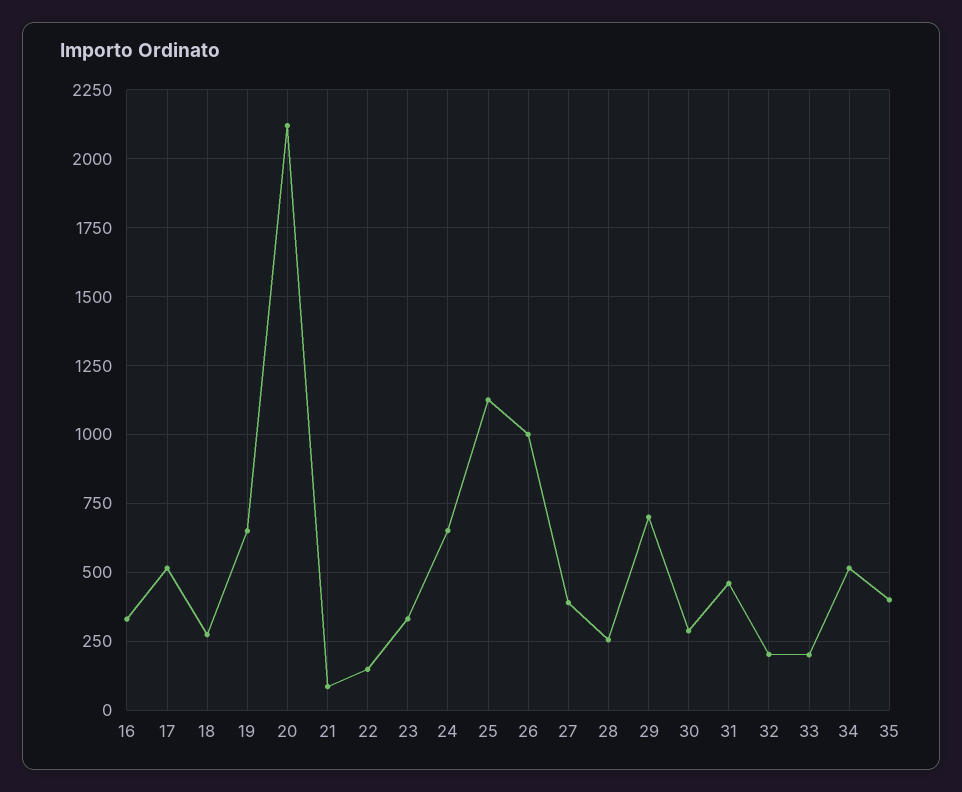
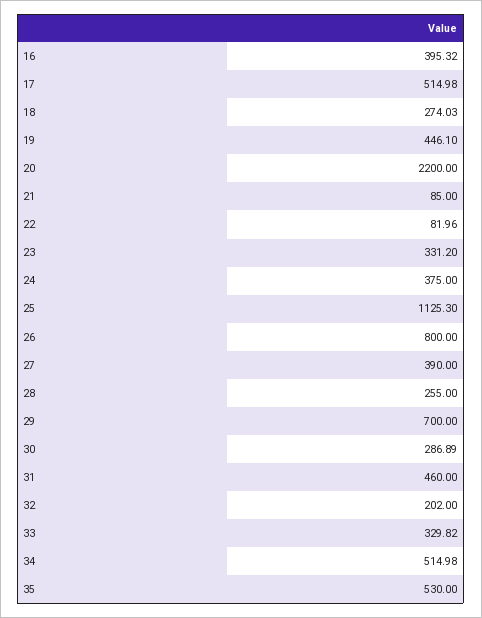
  {
-   "16": 325,
+   "16": 395.32,
    "17": 514.98,
    "18": 274.03,
-   "19": 650,
+   "19": 446.1,
-   "20": 2125,
+   "20": 2200,
    "21": 85,
-   "22": 150,
+   "22": 81.96,
    "23": 331.2,
-   "24": 650,
+   "24": 375,
    "25": 1125.3,
-   "26": 1000,
+   "26": 800,
    "27": 390,
    "28": 255,
    "29": 700,
    "30": 286.89,
    "31": 460,
    "32": 202,
-   "33": 200,
+   "33": 329.82,
    "34": 514.98,
-   "35": 400
+   "35": 530
  }

